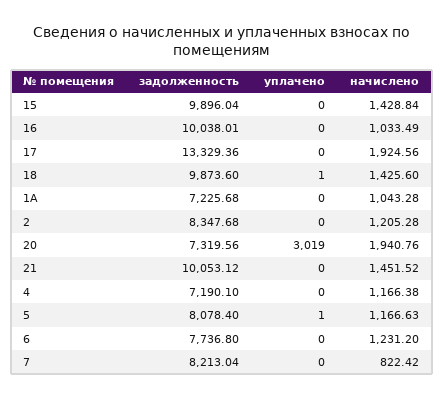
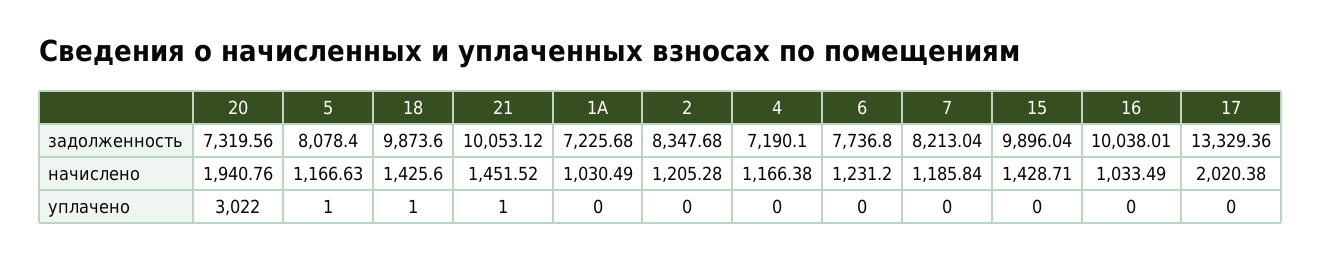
  {
    "задолженность": {
      "15": 9896.04,
      "16": 10038.01,
      "17": 13329.36,
      "18": 9873.6,
      "1А": 7225.68,
      "2": 8347.68,
      "20": 7319.56,
      "21": 10053.12,
      "4": 7190.1,
      "5": 8078.4,
      "6": 7736.8,
      "7": 8213.04
    },
    "уплачено": {
      "15": 0,
      "16": 0,
      "17": 0,
      "18": 1,
      "1А": 0,
      "2": 0,
-     "20": 3019,
+     "20": 3022,
-     "21": 0,
+     "21": 1,
      "4": 0,
      "5": 1,
      "6": 0,
      "7": 0
    },
    "начислено": {
-     "15": 1428.84,
+     "15": 1428.71,
      "16": 1033.49,
-     "17": 1924.56,
+     "17": 2020.38,
      "18": 1425.6,
-     "1А": 1043.28,
+     "1А": 1030.49,
      "2": 1205.28,
      "20": 1940.76,
      "21": 1451.52,
      "4": 1166.38,
      "5": 1166.63,
      "6": 1231.2,
-     "7": 822.42
+     "7": 1185.84
    }
  }

